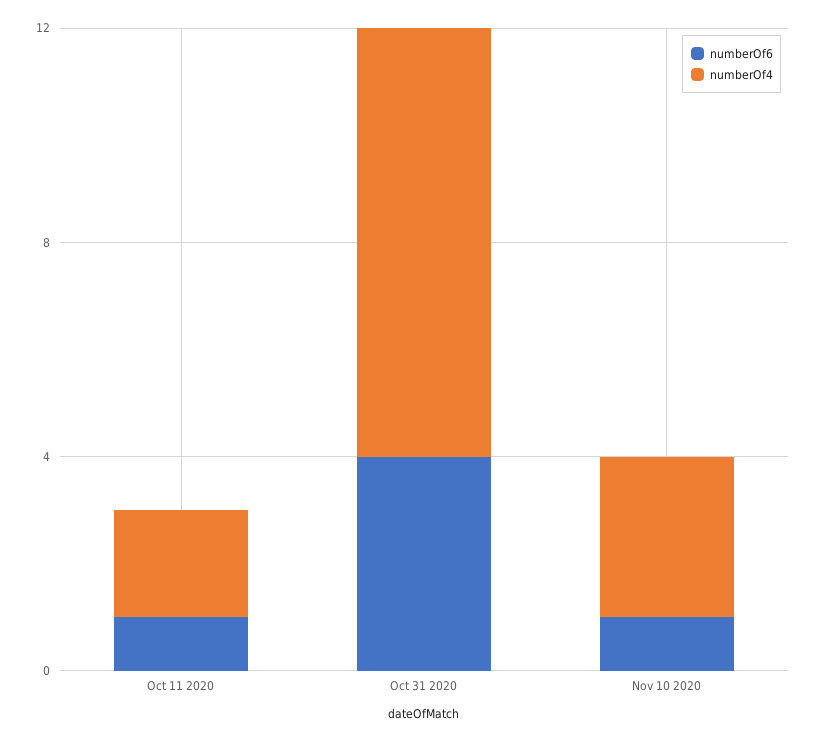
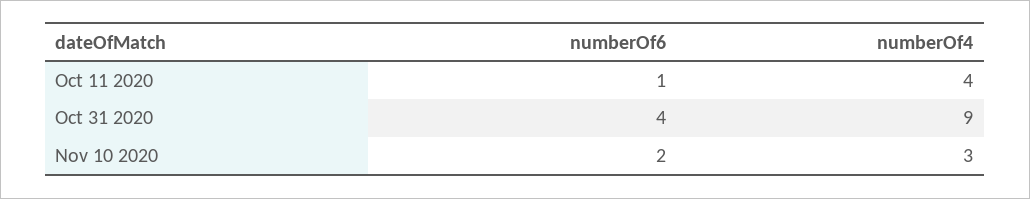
  {
    "numberOf6": {
      "Oct 11 2020": 1,
      "Oct 31 2020": 4,
-     "Nov 10 2020": 1
+     "Nov 10 2020": 2
    },
    "numberOf4": {
-     "Oct 11 2020": 2,
+     "Oct 11 2020": 4,
-     "Oct 31 2020": 8,
+     "Oct 31 2020": 9,
      "Nov 10 2020": 3
    }
  }

